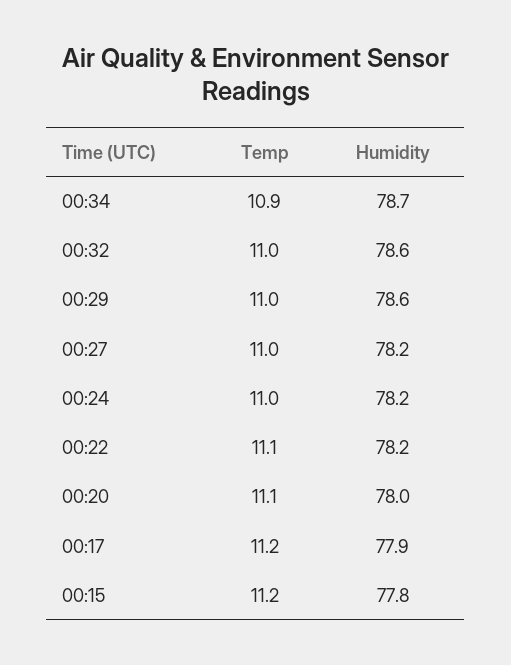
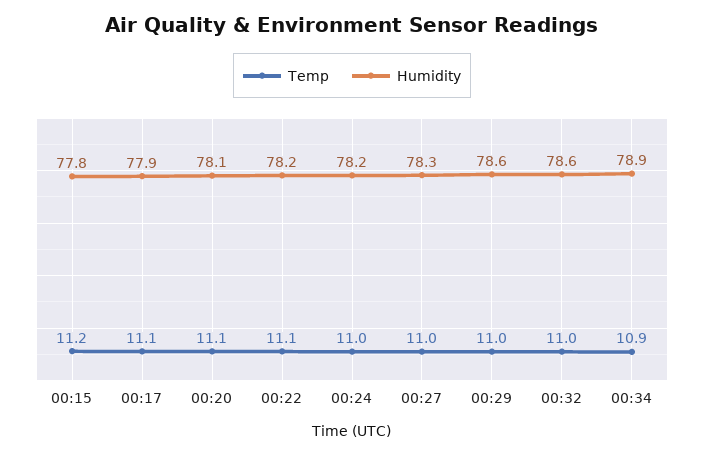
  {
    "Temp": {
      "00:34": 10.9,
      "00:32": 11,
      "00:29": 11,
      "00:27": 11,
      "00:24": 11,
      "00:22": 11.1,
      "00:20": 11.1,
-     "00:17": 11.2,
+     "00:17": 11.1,
      "00:15": 11.2
    },
    "Humidity": {
-     "00:34": 78.7,
+     "00:34": 78.9,
      "00:32": 78.6,
      "00:29": 78.6,
-     "00:27": 78.2,
+     "00:27": 78.3,
      "00:24": 78.2,
      "00:22": 78.2,
-     "00:20": 78,
+     "00:20": 78.1,
      "00:17": 77.9,
      "00:15": 77.8
    }
  }

